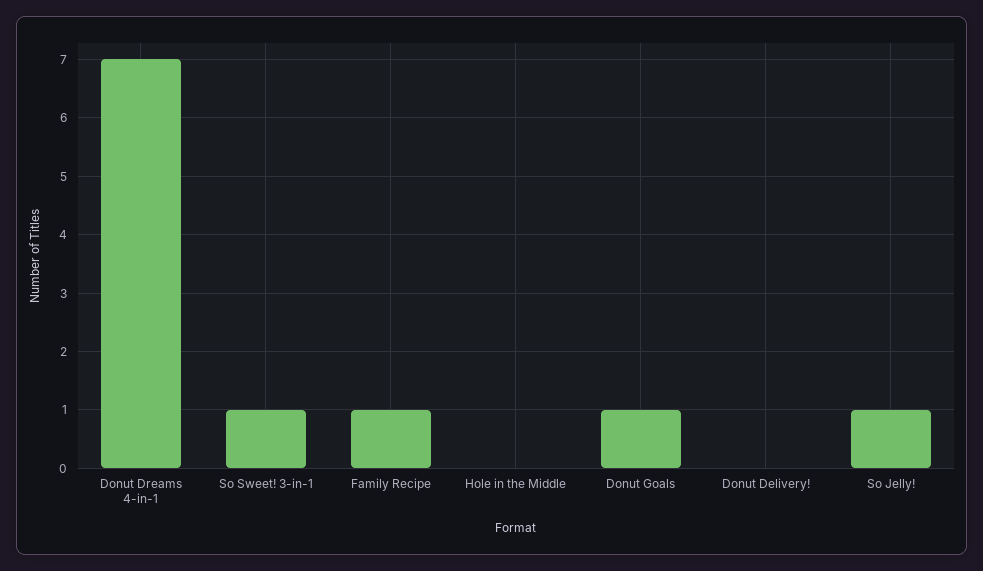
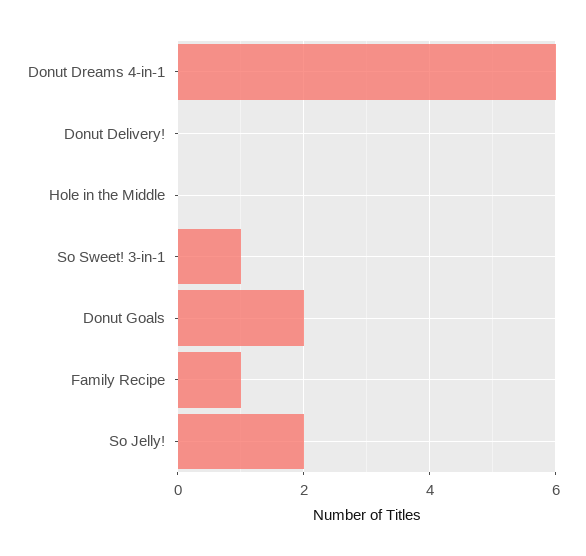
  {
-   "Donut Dreams 4-in-1": 7,
+   "Donut Dreams 4-in-1": 6,
    "So Sweet! 3-in-1": 1,
    "Family Recipe": 1,
    "Hole in the Middle": 0,
-   "Donut Goals": 1,
+   "Donut Goals": 2,
    "Donut Delivery!": 0,
-   "So Jelly!": 1
+   "So Jelly!": 2
  }

